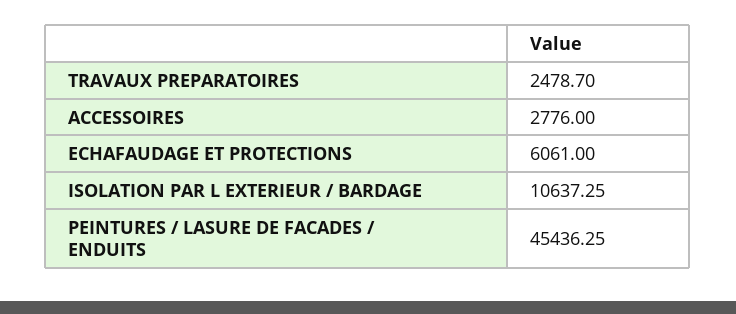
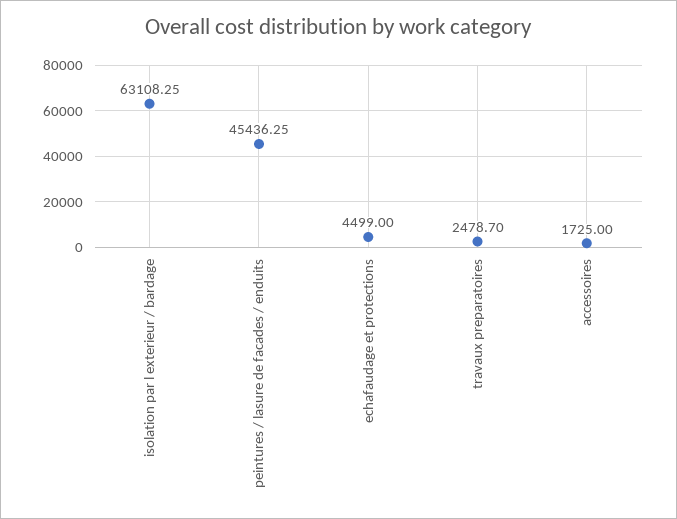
  {
    "TRAVAUX PREPARATOIRES": 2478.7,
-   "ACCESSOIRES": 2776,
+   "ACCESSOIRES": 1725,
-   "ECHAFAUDAGE ET PROTECTIONS": 6061,
+   "ECHAFAUDAGE ET PROTECTIONS": 4499,
-   "ISOLATION PAR L EXTERIEUR / BARDAGE": 10637.25,
+   "ISOLATION PAR L EXTERIEUR / BARDAGE": 63108.25,
    "PEINTURES / LASURE DE FACADES / ENDUITS": 45436.25
  }

